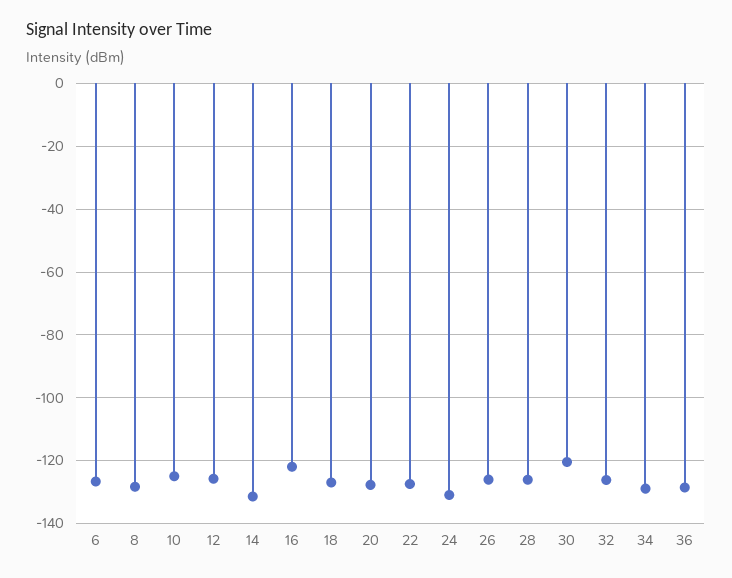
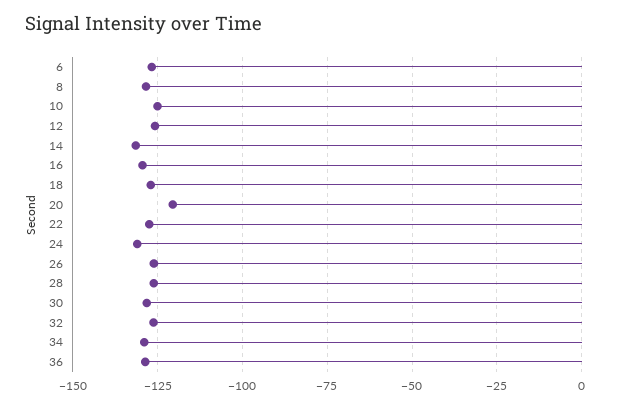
  {
    "6": -126,
    "8": -128,
    "10": -124,
    "12": -126,
    "14": -132,
-   "16": -122,
+   "16": -130,
    "18": -126,
-   "20": -128,
+   "20": -120,
    "22": -128,
    "24": -130,
    "26": -126,
    "28": -126,
-   "30": -120,
+   "30": -127.5,
    "32": -126,
    "34": -128,
    "36": -128
  }

